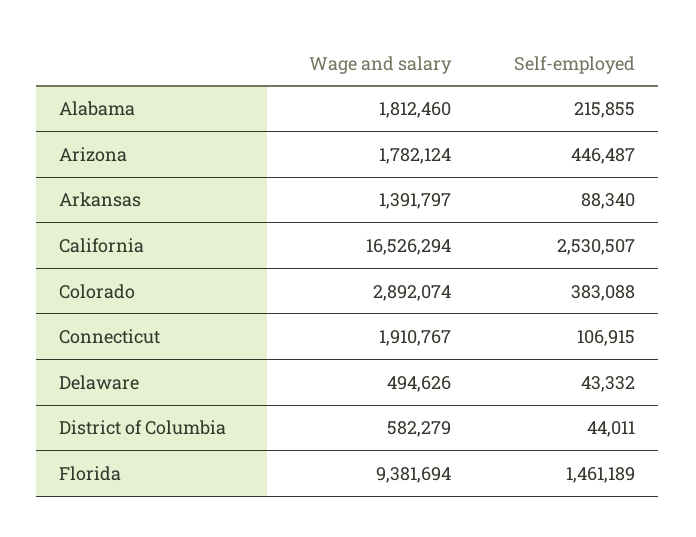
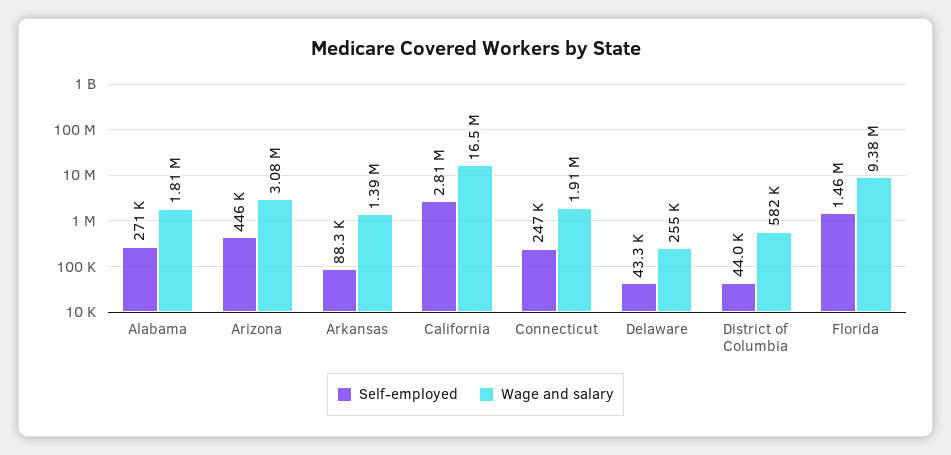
  {
    "Wage and salary": {
      "Alabama": 1812460,
-     "Arizona": 1782124,
+     "Arizona": 3080000,
      "Arkansas": 1391797,
      "California": 16526294,
-     "Colorado": 2892074,
      "Connecticut": 1910767,
-     "Delaware": 494626,
+     "Delaware": 255000,
      "District of Columbia": 582279,
      "Florida": 9381694
    },
    "Self-employed": {
-     "Alabama": 215855,
+     "Alabama": 271000,
      "Arizona": 446487,
      "Arkansas": 88340,
-     "California": 2530507,
+     "California": 2810000,
-     "Colorado": 383088,
-     "Connecticut": 106915,
+     "Connecticut": 247000,
      "Delaware": 43332,
      "District of Columbia": 44011,
      "Florida": 1461189
    }
  }

